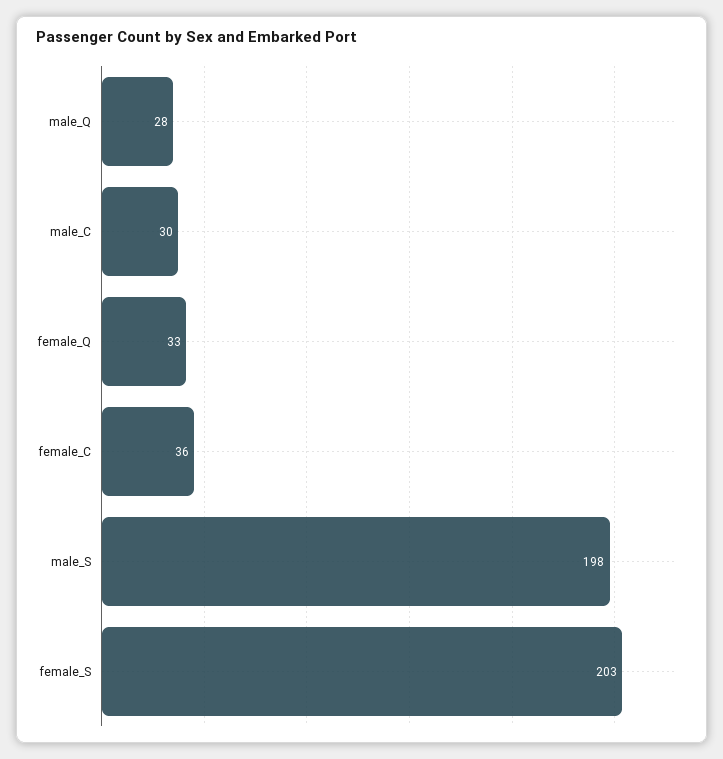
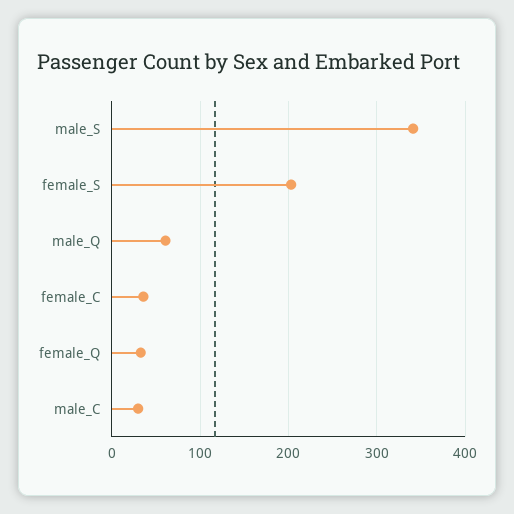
  {
-   "male_Q": 28,
+   "male_Q": 60,
    "male_C": 30,
    "female_Q": 33,
    "female_C": 36,
-   "male_S": 198,
+   "male_S": 340,
    "female_S": 203
  }

